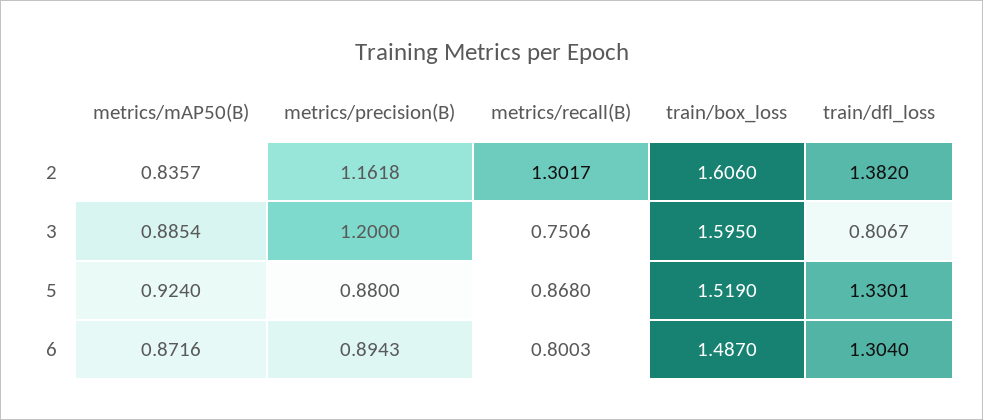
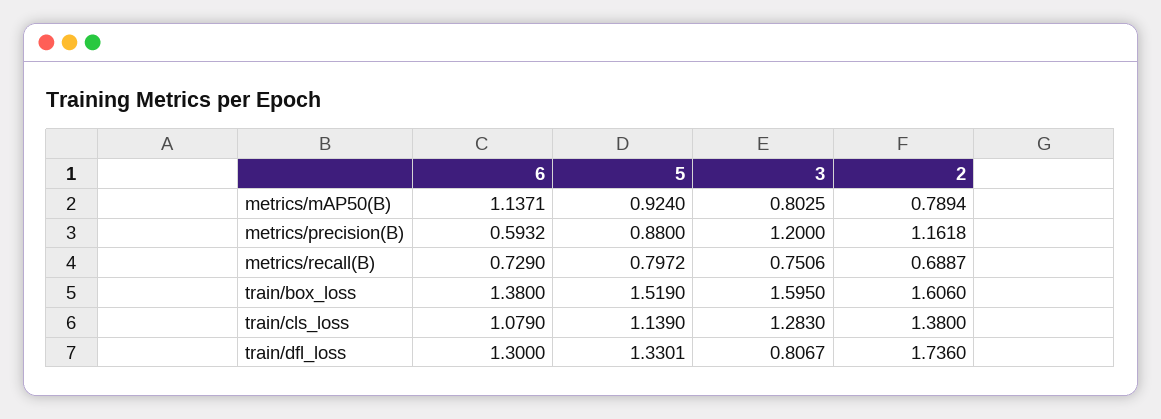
  {
    "metrics/mAP50(B)": {
-     "2": 0.8357,
+     "2": 0.7894,
-     "3": 0.8854,
+     "3": 0.8025,
      "5": 0.924,
-     "6": 0.8716
+     "6": 1.1371
    },
    "metrics/precision(B)": {
      "2": 1.1618,
      "3": 1.2,
      "5": 0.88,
-     "6": 0.8943
+     "6": 0.5932
    },
    "metrics/recall(B)": {
-     "2": 1.3017,
+     "2": 0.6887,
      "3": 0.7506,
-     "5": 0.868,
+     "5": 0.7972,
-     "6": 0.8003
+     "6": 0.729
    },
    "train/box_loss": {
      "2": 1.606,
      "3": 1.595,
      "5": 1.519,
-     "6": 1.487
+     "6": 1.38
    },
    "train/dfl_loss": {
-     "2": 1.382,
+     "2": 1.736,
      "3": 0.8067,
      "5": 1.3301,
-     "6": 1.304
+     "6": 1.3
-   }
+   },
+   "train/cls_loss": {
+     "6": 1.079,
+     "5": 1.139,
+     "3": 1.283,
+     "2": 1.38
+   }
  }

